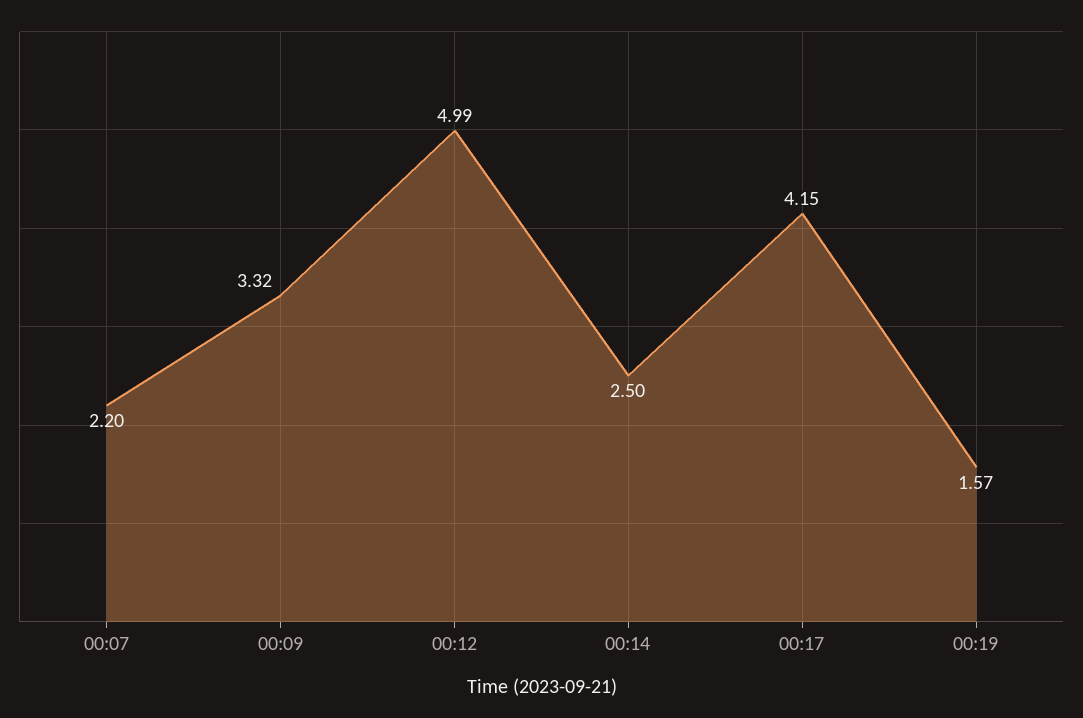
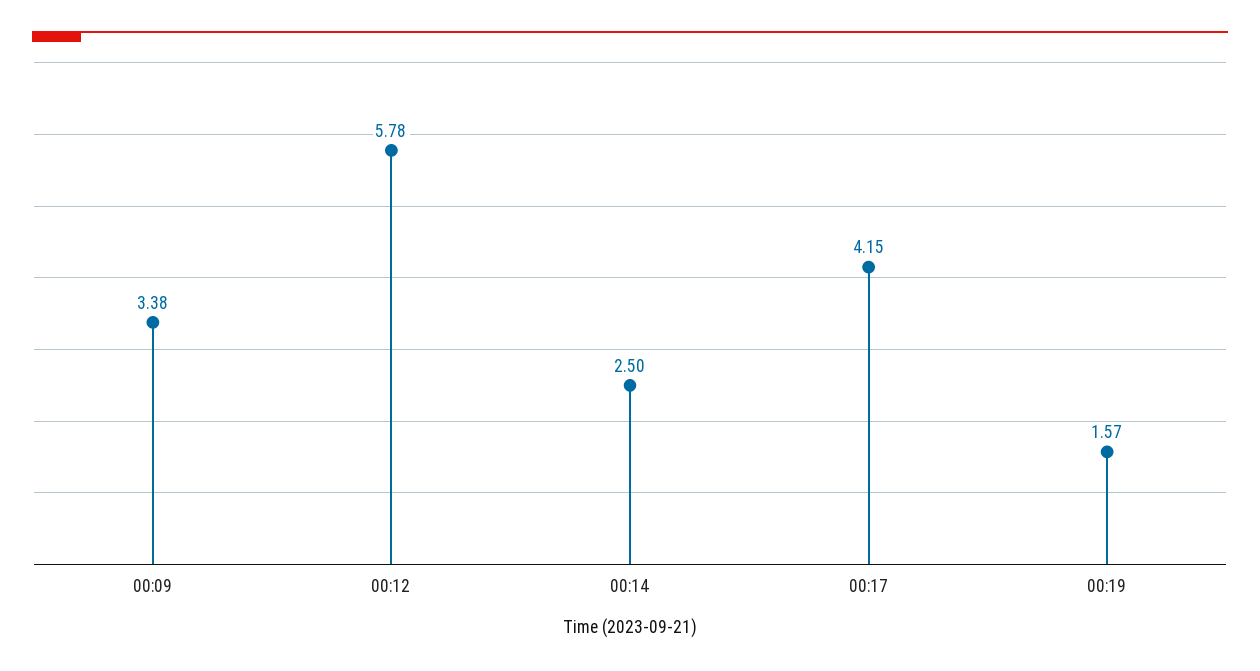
  {
-   "00:07": 2.2,
-   "00:09": 3.32,
+   "00:09": 3.38,
-   "00:12": 4.99,
+   "00:12": 5.78,
    "00:14": 2.5,
    "00:17": 4.15,
    "00:19": 1.57
  }

